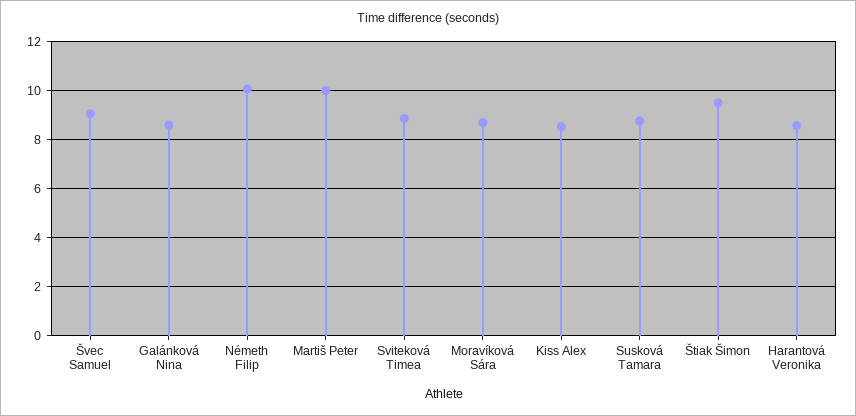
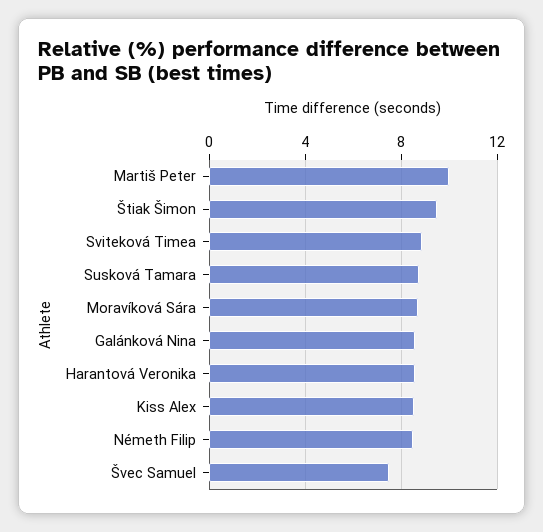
  {
-   "Švec Samuel": 9,
+   "Švec Samuel": 7.5,
    "Galánková Nina": 8.5,
-   "Németh Filip": 10,
+   "Németh Filip": 8.5,
    "Martiš Peter": 10,
    "Sviteková Timea": 8.75,
    "Moravíková Sára": 8.75,
    "Kiss Alex": 8.5,
    "Susková Tamara": 8.75,
    "Štiak Šimon": 9.5,
    "Harantová Veronika": 8.5
  }

